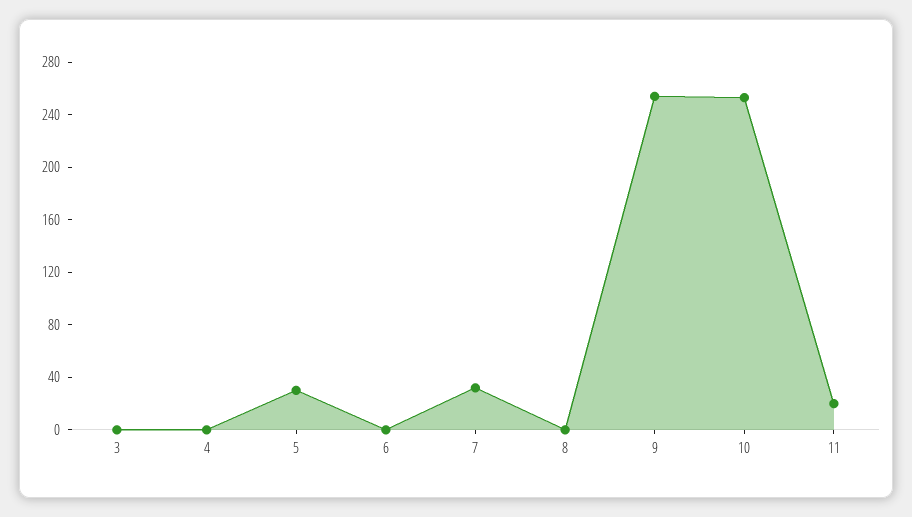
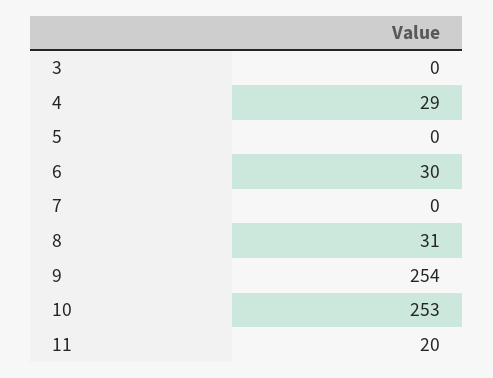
  {
    "3": 0,
-   "4": 0,
+   "4": 29,
-   "5": 30,
+   "5": 0,
-   "6": 0,
+   "6": 30,
-   "7": 30,
+   "7": 0,
-   "8": 0,
+   "8": 31,
    "9": 254,
    "10": 253,
    "11": 20
  }

